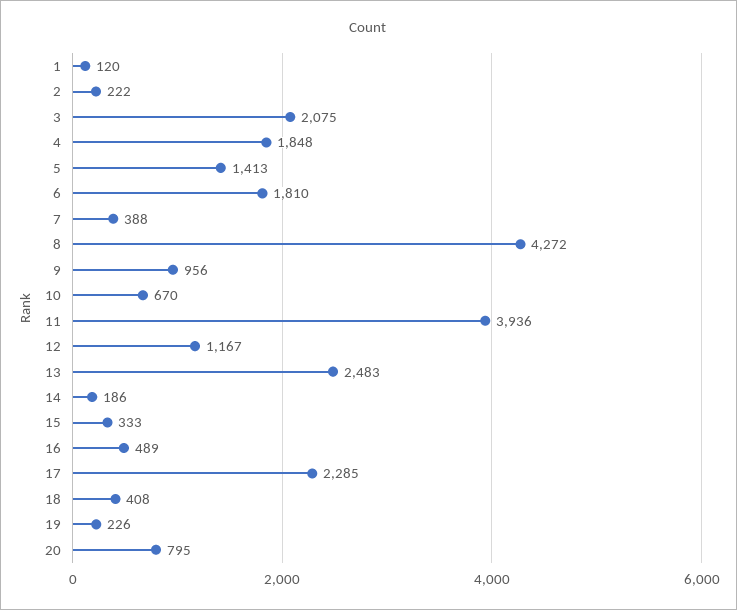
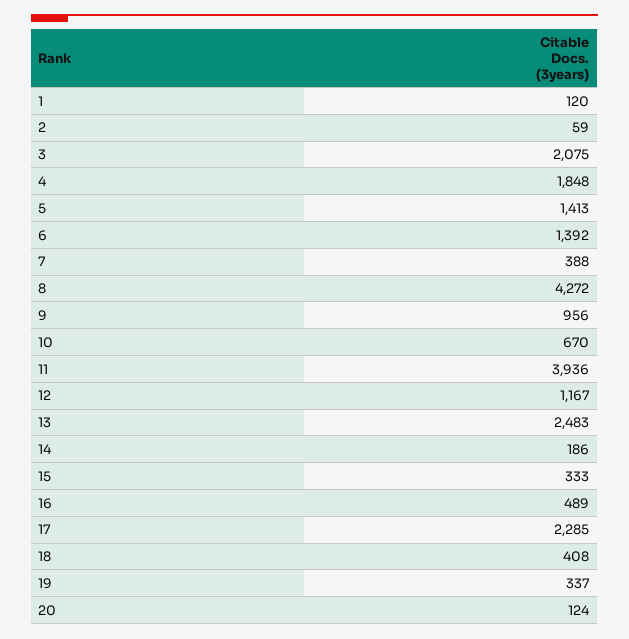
  {
    "1": 120,
-   "2": 222,
+   "2": 59,
    "3": 2075,
    "4": 1848,
    "5": 1413,
-   "6": 1810,
+   "6": 1392,
    "7": 388,
    "8": 4272,
    "9": 956,
    "10": 670,
    "11": 3936,
    "12": 1167,
    "13": 2483,
    "14": 186,
    "15": 333,
    "16": 489,
    "17": 2285,
    "18": 408,
-   "19": 226,
+   "19": 337,
-   "20": 795
+   "20": 124
  }

